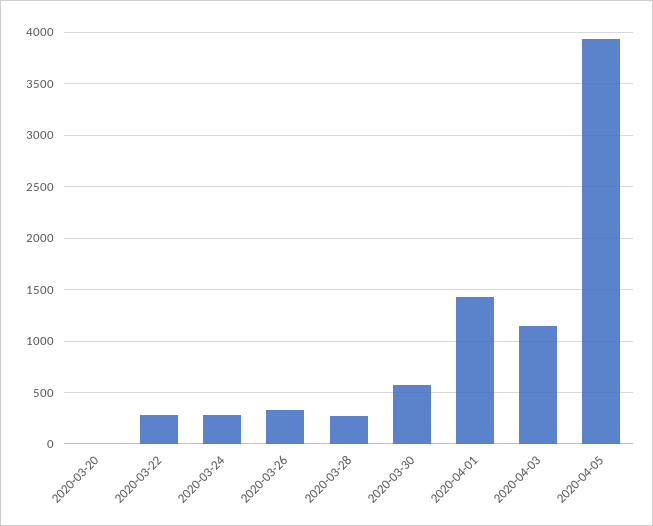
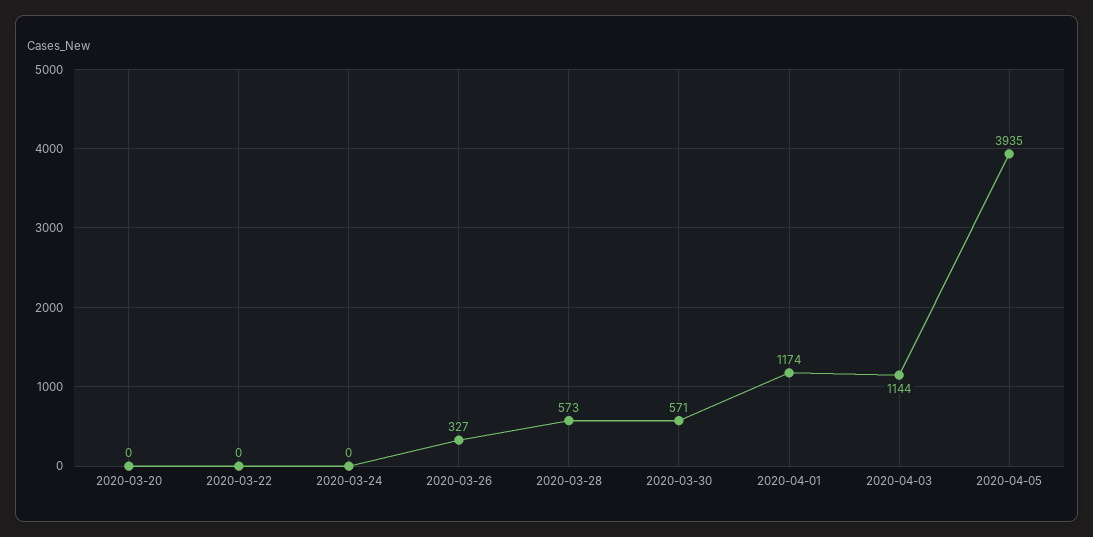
  {
    "2020-03-20": 0,
-   "2020-03-22": 300,
+   "2020-03-22": 0,
-   "2020-03-24": 300,
+   "2020-03-24": 0,
    "2020-03-26": 327,
-   "2020-03-28": 300,
+   "2020-03-28": 573,
    "2020-03-30": 571,
-   "2020-04-01": 1400,
+   "2020-04-01": 1174,
    "2020-04-03": 1144,
    "2020-04-05": 3935
  }

